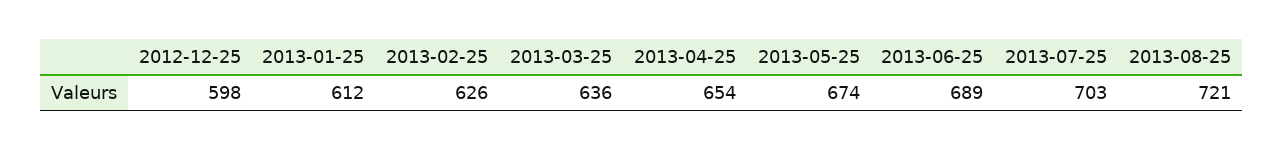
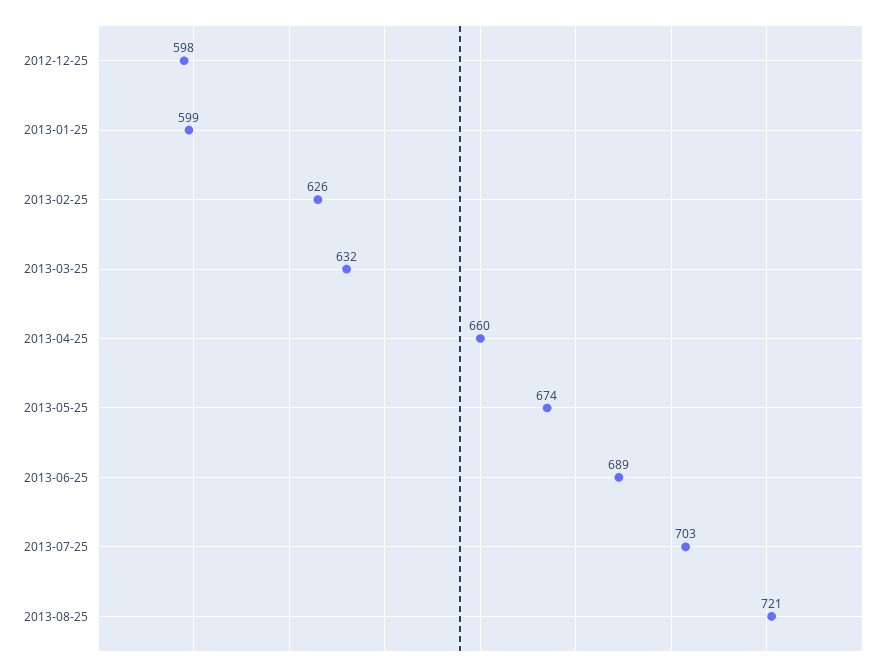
  {
    "2012-12-25": 598,
-   "2013-01-25": 612,
+   "2013-01-25": 599,
    "2013-02-25": 626,
-   "2013-03-25": 636,
+   "2013-03-25": 632,
-   "2013-04-25": 654,
+   "2013-04-25": 660,
    "2013-05-25": 674,
    "2013-06-25": 689,
    "2013-07-25": 703,
    "2013-08-25": 721
  }

